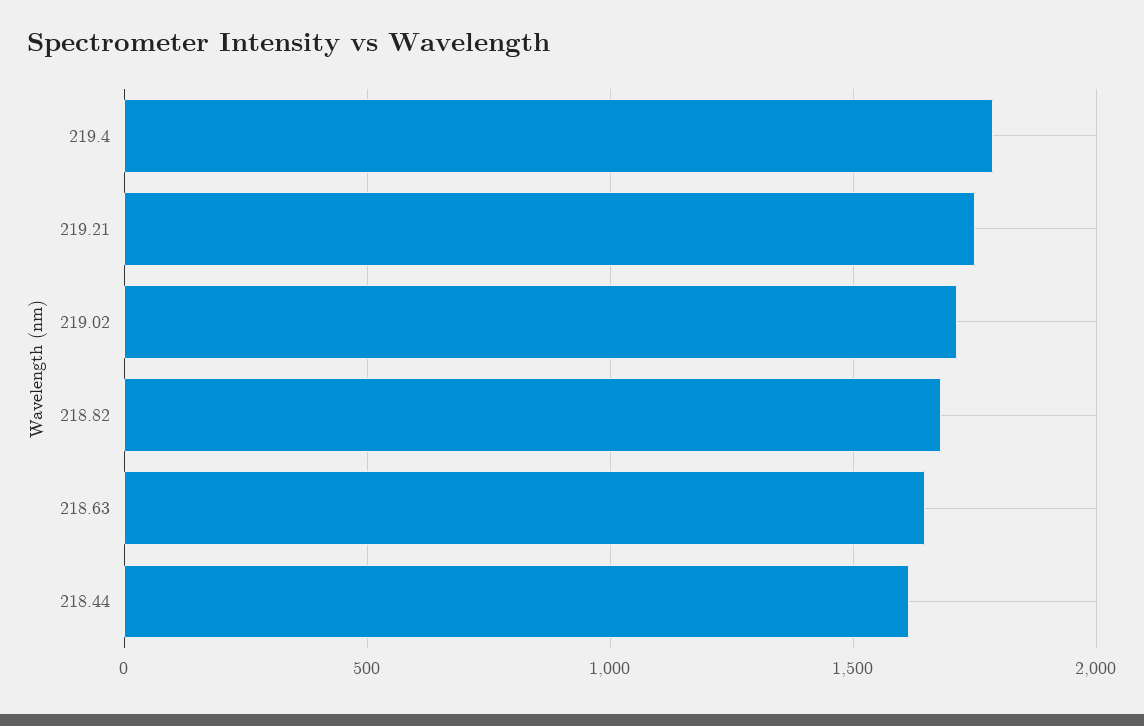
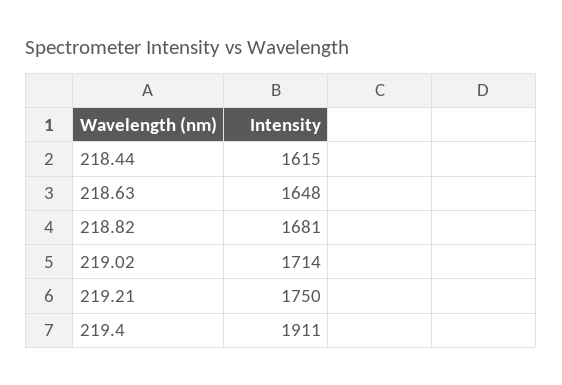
  {
-   "219.4": 1800,
+   "219.4": 1911,
    "219.21": 1750,
    "219.02": 1714,
    "218.82": 1681,
    "218.63": 1648,
    "218.44": 1615
  }

